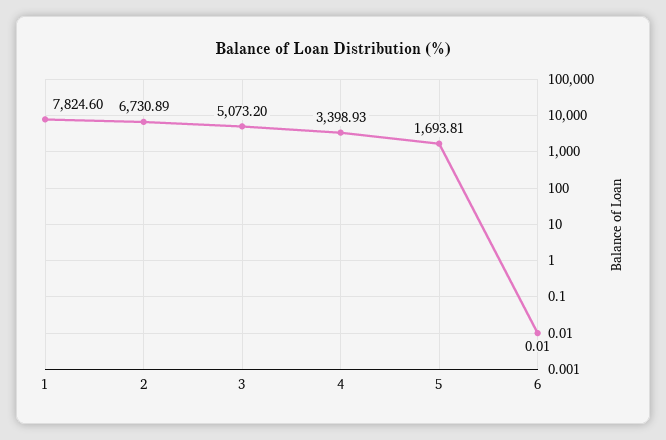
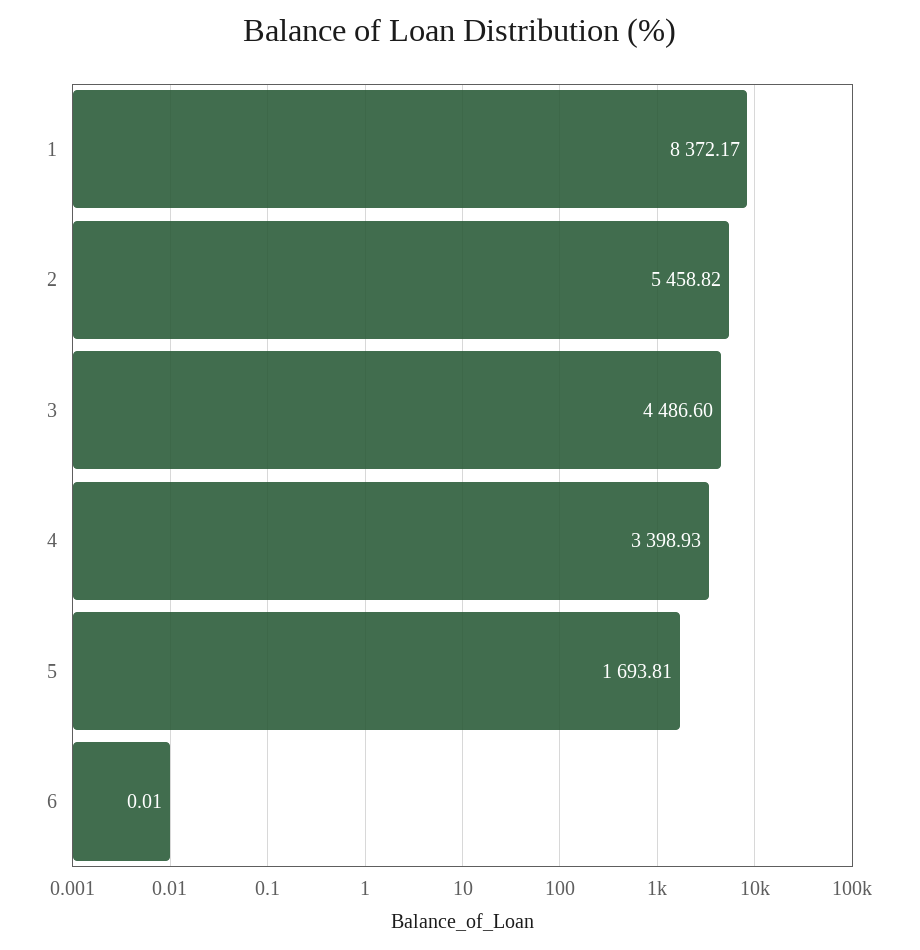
  {
-   "1": 7824.6,
+   "1": 8372.17,
-   "2": 6730.89,
+   "2": 5458.82,
-   "3": 5073.2,
+   "3": 4486.6,
    "4": 3398.93,
    "5": 1693.81,
    "6": 0.01
  }

